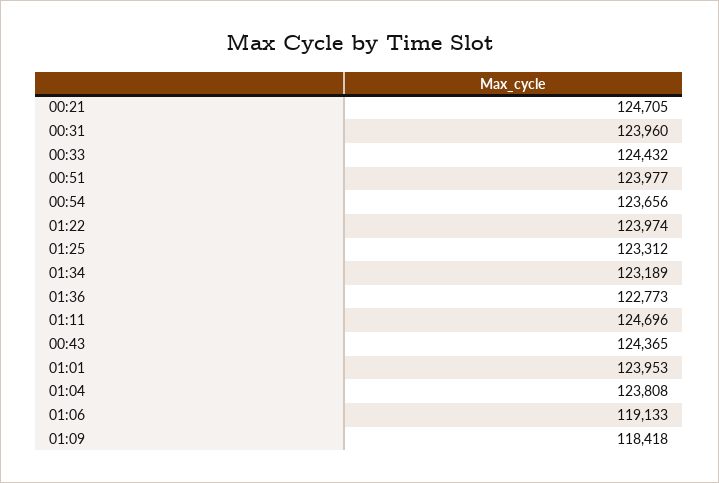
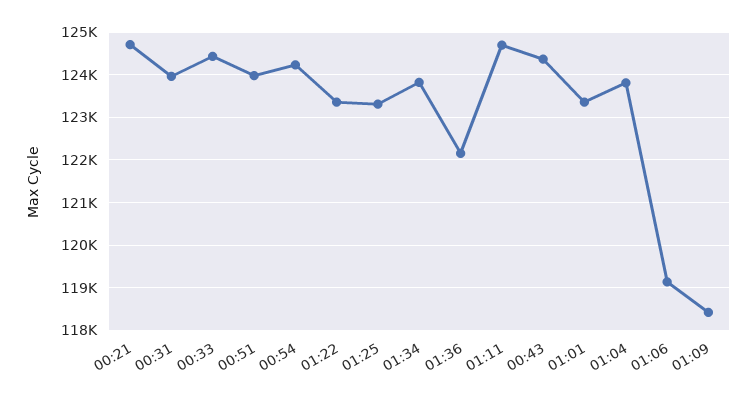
  {
    "00:21": 124705,
    "00:31": 123960,
    "00:33": 124432,
    "00:51": 123977,
-   "00:54": 123656,
+   "00:54": 124200,
-   "01:22": 123974,
+   "01:22": 123400,
    "01:25": 123312,
-   "01:34": 123189,
+   "01:34": 123800,
-   "01:36": 122773,
+   "01:36": 122200,
    "01:11": 124696,
    "00:43": 124365,
-   "01:01": 123953,
+   "01:01": 123400,
    "01:04": 123808,
    "01:06": 119133,
    "01:09": 118418
  }

